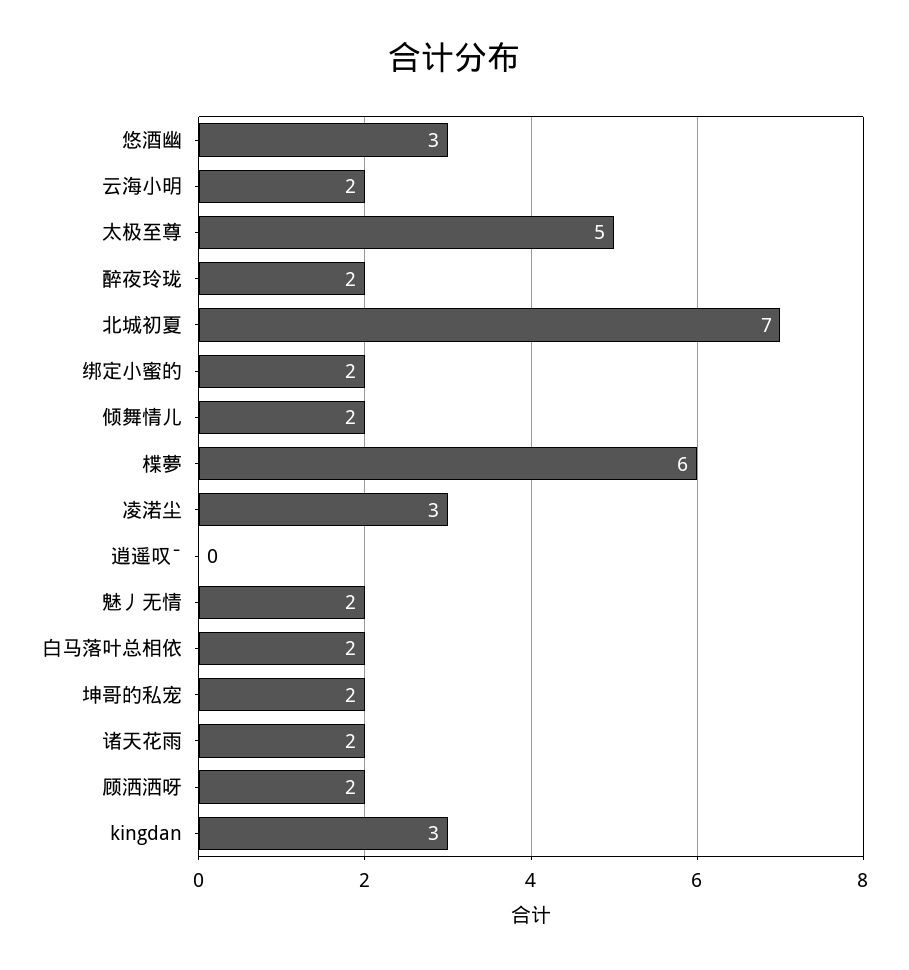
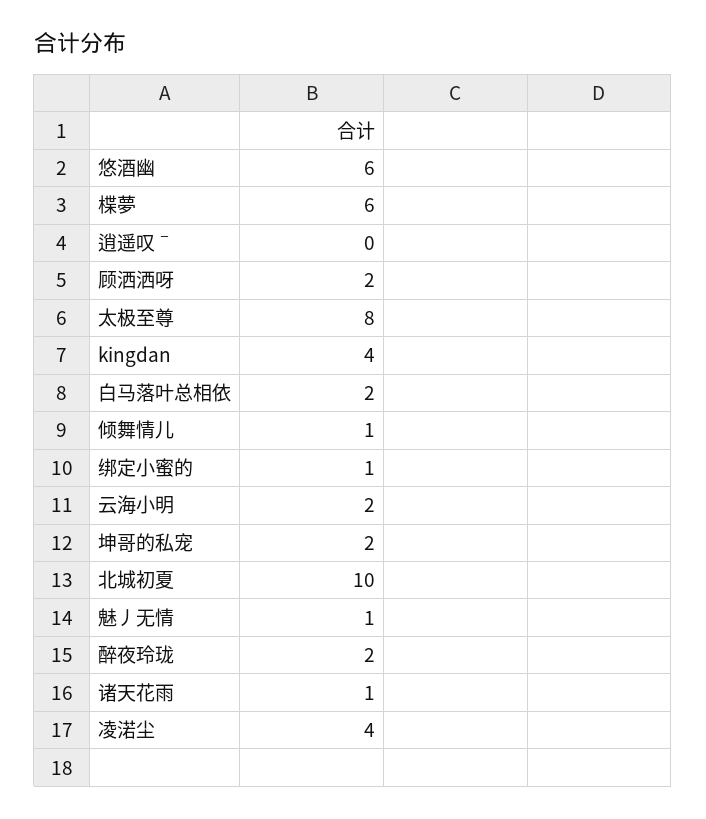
  {
-   "悠酒幽": 3,
+   "悠酒幽": 6,
    "云海小明": 2,
-   "太极至尊": 5,
+   "太极至尊": 8,
    "醉夜玲珑": 2,
-   "北城初夏": 7,
+   "北城初夏": 10,
-   "绑定小蜜的": 2,
+   "绑定小蜜的": 1,
-   "倾舞情儿": 2,
+   "倾舞情儿": 1,
    "楪夢": 6,
-   "凌渃尘": 3,
+   "凌渃尘": 4,
    "逍遥叹ˉ": 0,
-   "魅丿无情": 2,
+   "魅丿无情": 1,
    "白马落叶总相依": 2,
    "坤哥的私宠": 2,
-   "诸天花雨": 2,
+   "诸天花雨": 1,
    "顾洒洒呀": 2,
-   "kingdan": 3
+   "kingdan": 4
  }

